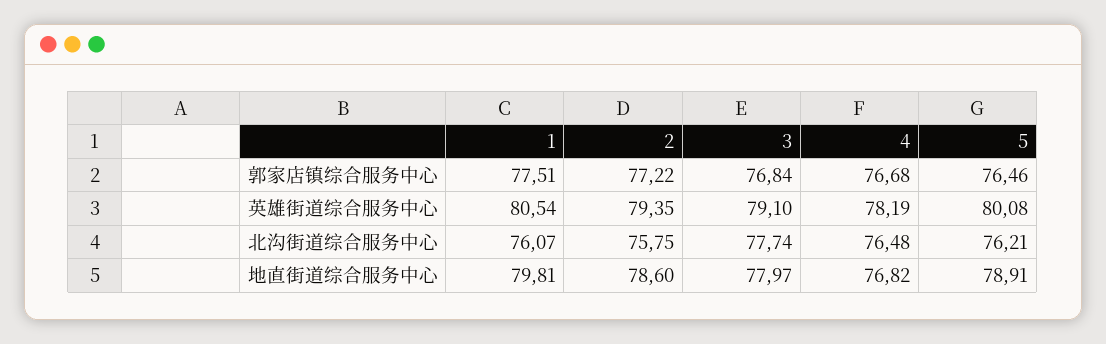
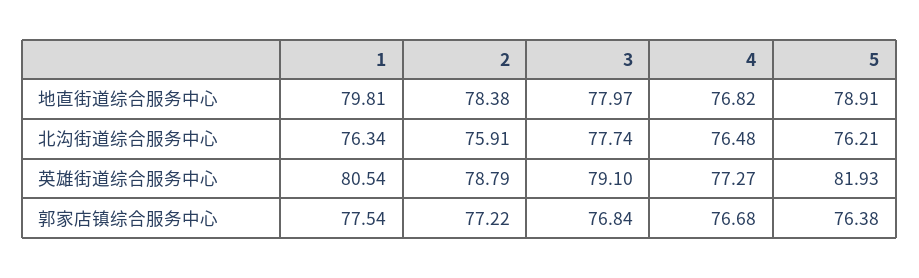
  {
    "1": {
-     "郭家店镇综合服务中心": 77.51,
+     "郭家店镇综合服务中心": 77.54,
      "英雄街道综合服务中心": 80.54,
-     "北沟街道综合服务中心": 76.07,
+     "北沟街道综合服务中心": 76.34,
      "地直街道综合服务中心": 79.81
    },
    "2": {
      "郭家店镇综合服务中心": 77.22,
-     "英雄街道综合服务中心": 79.35,
+     "英雄街道综合服务中心": 78.79,
-     "北沟街道综合服务中心": 75.75,
+     "北沟街道综合服务中心": 75.91,
-     "地直街道综合服务中心": 78.6
+     "地直街道综合服务中心": 78.38
    },
    "3": {
      "郭家店镇综合服务中心": 76.84,
      "英雄街道综合服务中心": 79.1,
      "北沟街道综合服务中心": 77.74,
      "地直街道综合服务中心": 77.97
    },
    "4": {
      "郭家店镇综合服务中心": 76.68,
-     "英雄街道综合服务中心": 78.19,
+     "英雄街道综合服务中心": 77.27,
      "北沟街道综合服务中心": 76.48,
      "地直街道综合服务中心": 76.82
    },
    "5": {
-     "郭家店镇综合服务中心": 76.46,
+     "郭家店镇综合服务中心": 76.38,
-     "英雄街道综合服务中心": 80.08,
+     "英雄街道综合服务中心": 81.93,
      "北沟街道综合服务中心": 76.21,
      "地直街道综合服务中心": 78.91
    }
  }

